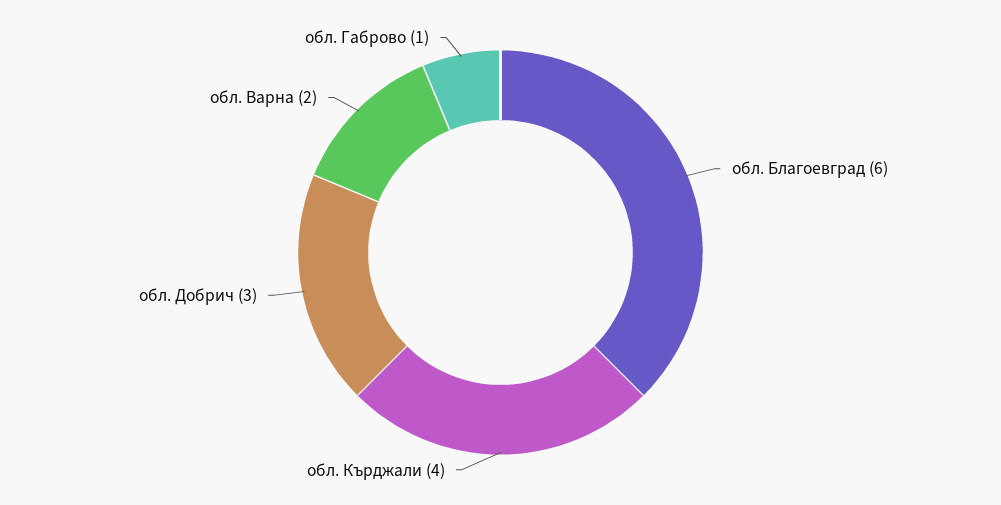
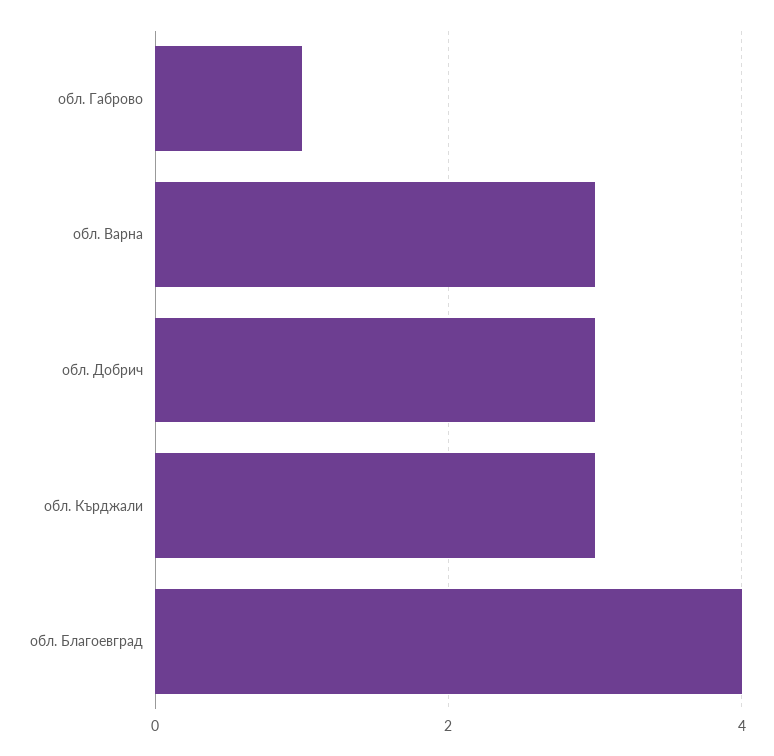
  {
-   "обл. Благоевград": 6,
+   "обл. Благоевград": 4,
-   "обл. Кърджали": 4,
+   "обл. Кърджали": 3,
    "обл. Добрич": 3,
-   "обл. Варна": 2,
+   "обл. Варна": 3,
    "обл. Габрово": 1
  }

